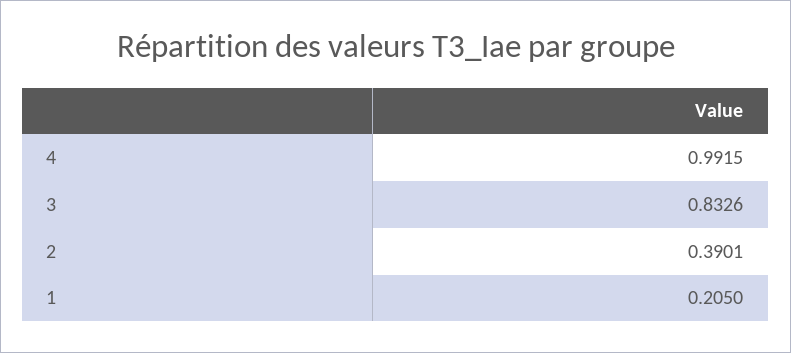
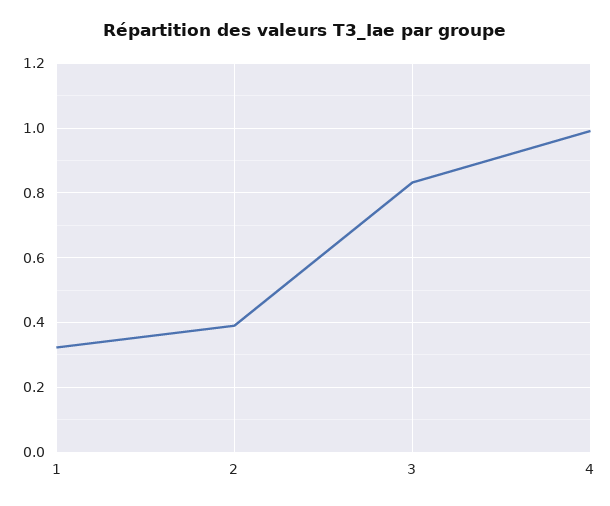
  {
    "4": 0.9915,
    "3": 0.8326,
    "2": 0.3901,
-   "1": 0.205
+   "1": 0.32
  }

